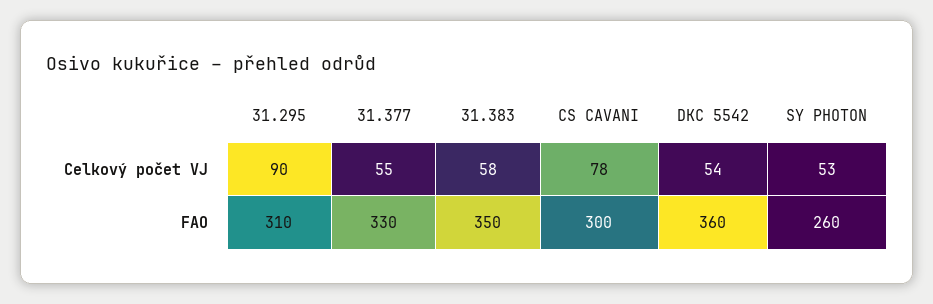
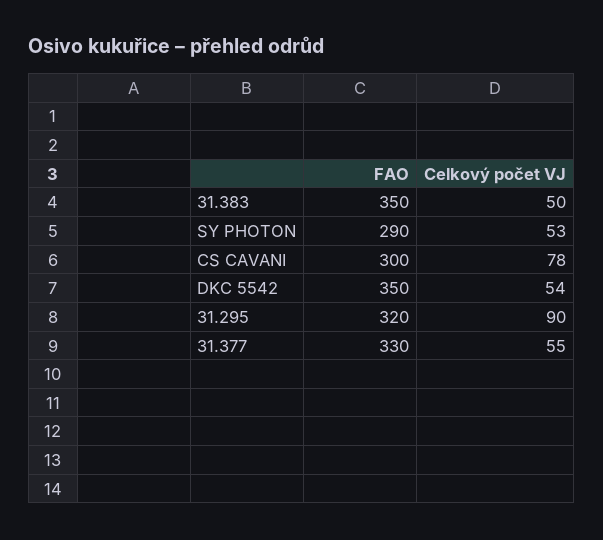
  {
    "31.295": {
      "Celkový počet VJ": 90,
-     "FAO": 310
+     "FAO": 320
    },
    "31.377": {
      "Celkový počet VJ": 55,
      "FAO": 330
    },
    "31.383": {
-     "Celkový počet VJ": 58,
+     "Celkový počet VJ": 50,
      "FAO": 350
    },
    "CS CAVANI": {
      "Celkový počet VJ": 78,
      "FAO": 300
    },
    "DKC 5542": {
      "Celkový počet VJ": 54,
-     "FAO": 360
+     "FAO": 350
    },
    "SY PHOTON": {
      "Celkový počet VJ": 53,
-     "FAO": 260
+     "FAO": 290
    }
  }

